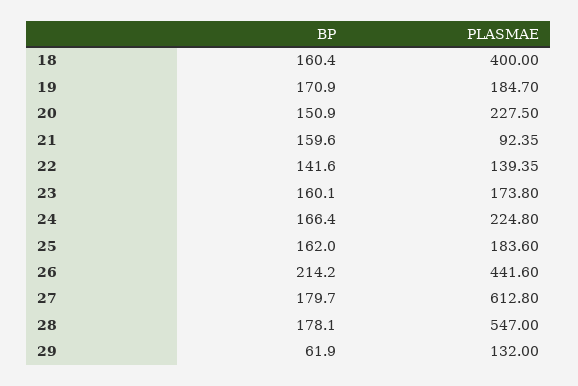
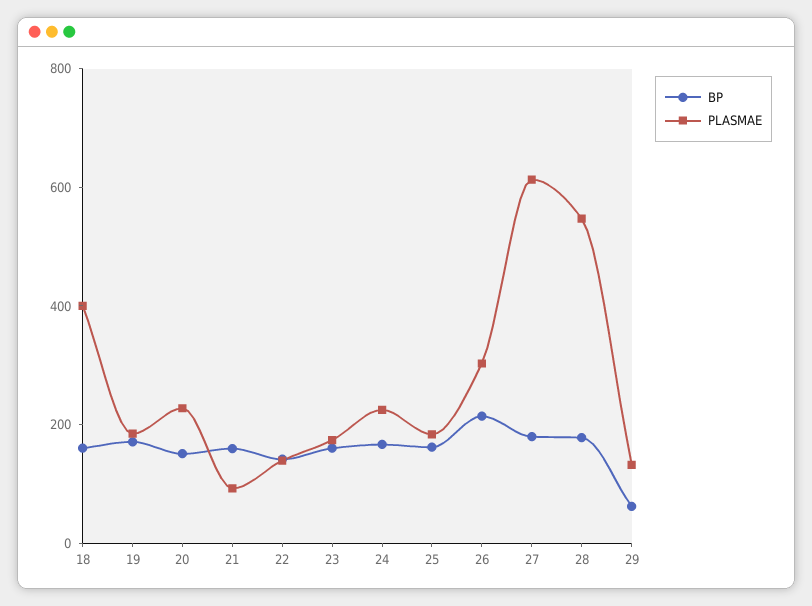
  {
    "BP": {
      "18": 160.4,
      "19": 170.9,
      "20": 150.9,
      "21": 159.6,
      "22": 141.6,
      "23": 160.1,
      "24": 166.4,
      "25": 162,
      "26": 214.2,
      "27": 179.7,
      "28": 178.1,
      "29": 61.9
    },
    "PLASMAE": {
      "18": 400,
      "19": 184.7,
      "20": 227.5,
      "21": 92.35,
      "22": 139.35,
      "23": 173.8,
      "24": 224.8,
      "25": 183.6,
-     "26": 441.6,
+     "26": 300,
      "27": 612.8,
      "28": 547,
      "29": 132
    }
  }

